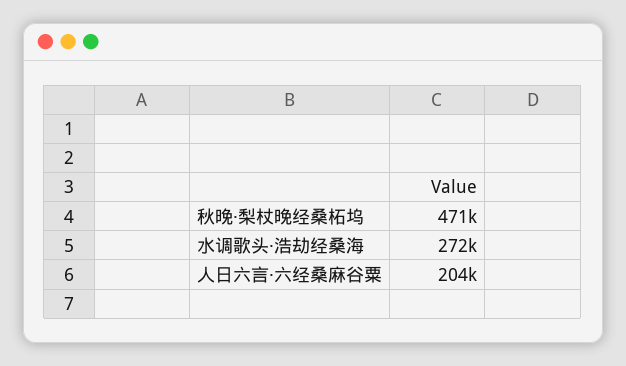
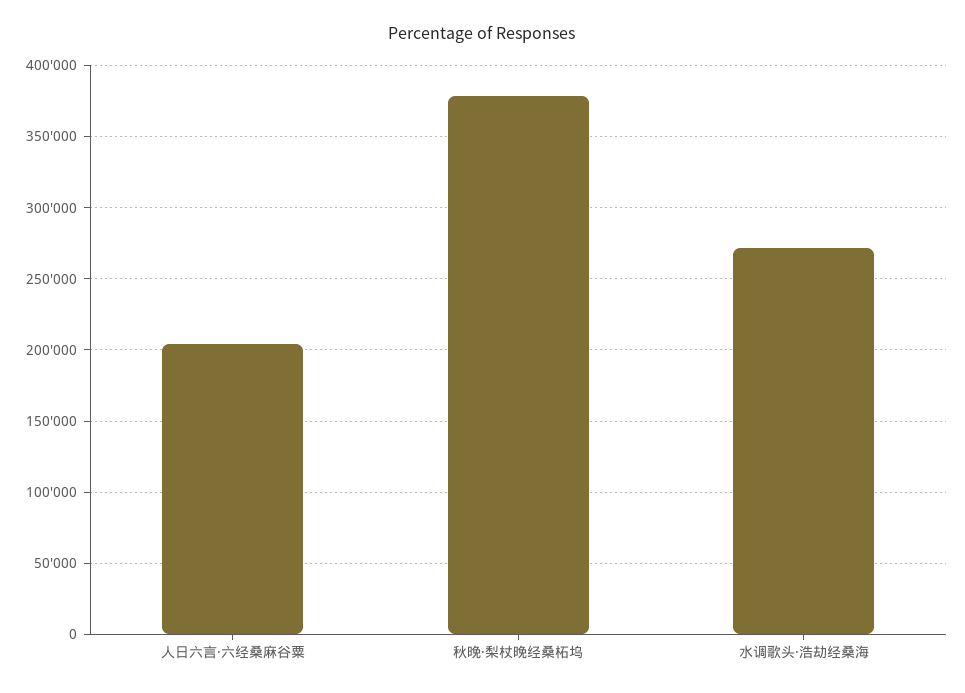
  {
-   "秋晚·梨杖晚经桑柘坞": 471000,
+   "秋晚·梨杖晚经桑柘坞": 380000,
    "水调歌头·浩劫经桑海": 272000,
    "人日六言·六经桑麻谷粟": 204000
  }

